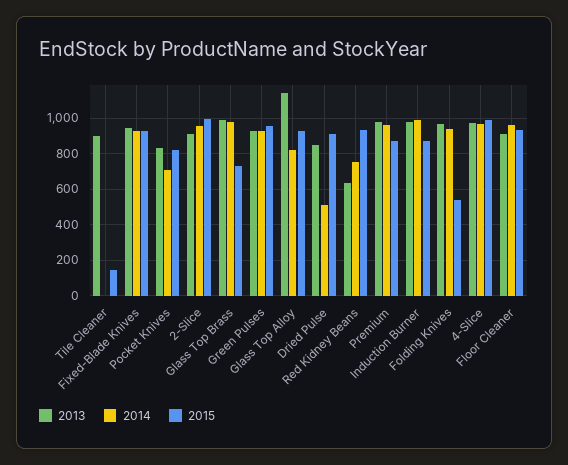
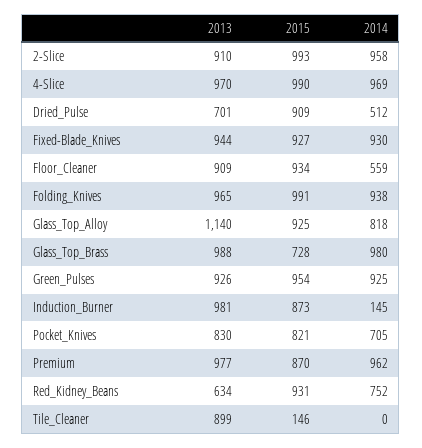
  {
    "2013": {
      "Tile Cleaner": 899,
      "Fixed-Blade Knives": 944,
      "Pocket Knives": 830,
      "2-Slice": 910,
      "Glass Top Brass": 988,
      "Green Pulses": 926,
      "Glass Top Alloy": 1140,
-     "Dried Pulse": 850,
+     "Dried Pulse": 701,
      "Red Kidney Beans": 634,
      "Premium": 977,
      "Induction Burner": 981,
      "Folding Knives": 965,
      "4-Slice": 970,
      "Floor Cleaner": 909
    },
    "2014": {
      "Tile Cleaner": 0,
      "Fixed-Blade Knives": 930,
      "Pocket Knives": 705,
      "2-Slice": 958,
      "Glass Top Brass": 980,
      "Green Pulses": 925,
      "Glass Top Alloy": 818,
      "Dried Pulse": 512,
      "Red Kidney Beans": 752,
      "Premium": 962,
-     "Induction Burner": 1000,
+     "Induction Burner": 145,
      "Folding Knives": 938,
      "4-Slice": 969,
-     "Floor Cleaner": 950
+     "Floor Cleaner": 559
    },
    "2015": {
      "Tile Cleaner": 146,
      "Fixed-Blade Knives": 927,
      "Pocket Knives": 821,
      "2-Slice": 993,
      "Glass Top Brass": 728,
      "Green Pulses": 954,
      "Glass Top Alloy": 925,
      "Dried Pulse": 909,
      "Red Kidney Beans": 931,
      "Premium": 870,
      "Induction Burner": 873,
-     "Folding Knives": 550,
+     "Folding Knives": 991,
      "4-Slice": 990,
      "Floor Cleaner": 934
    }
  }

